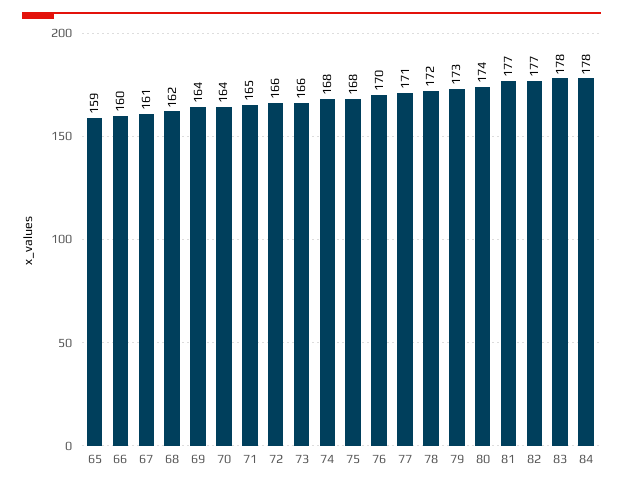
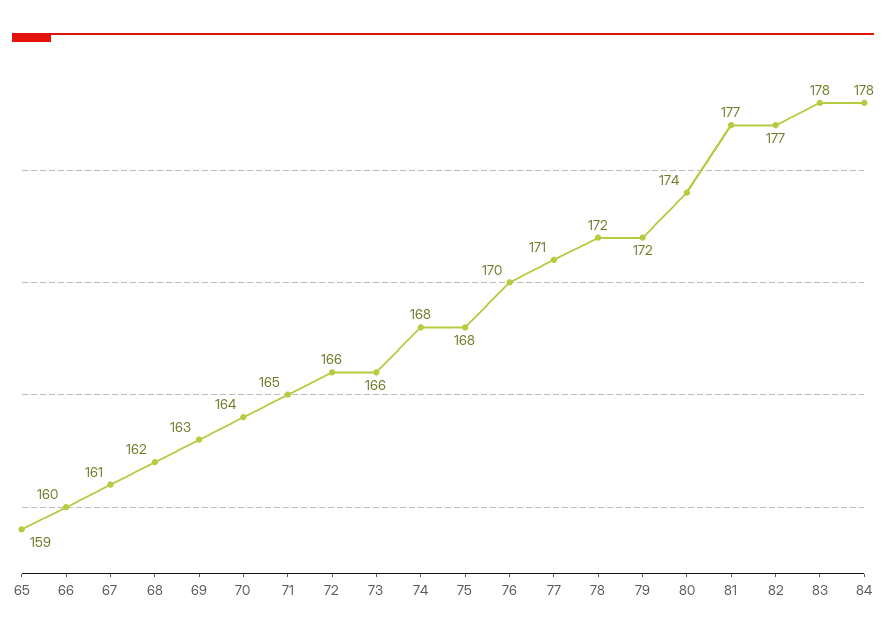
  {
    "65": 159,
    "66": 160,
    "67": 161,
    "68": 162,
-   "69": 164,
+   "69": 163,
    "70": 164,
    "71": 165,
    "72": 166,
    "73": 166,
    "74": 168,
    "75": 168,
    "76": 170,
    "77": 171,
    "78": 172,
-   "79": 173,
+   "79": 172,
    "80": 174,
    "81": 177,
    "82": 177,
    "83": 178,
    "84": 178
  }

